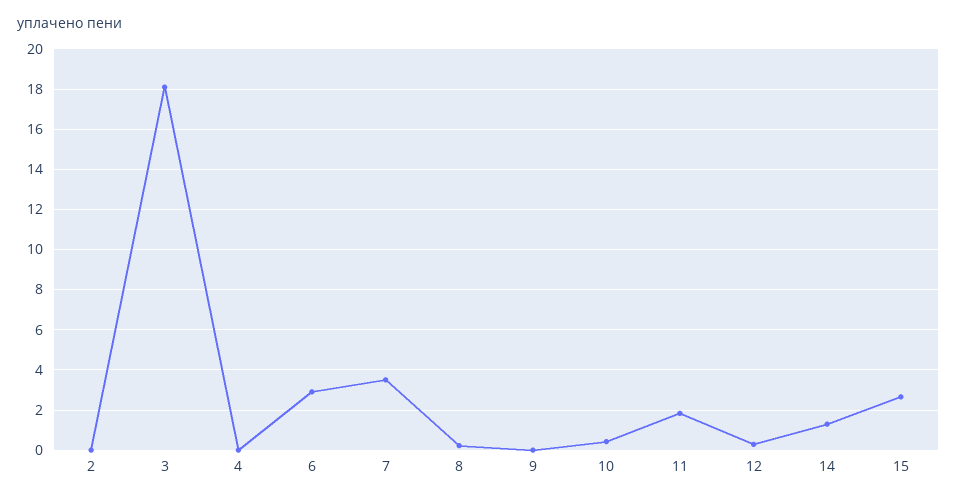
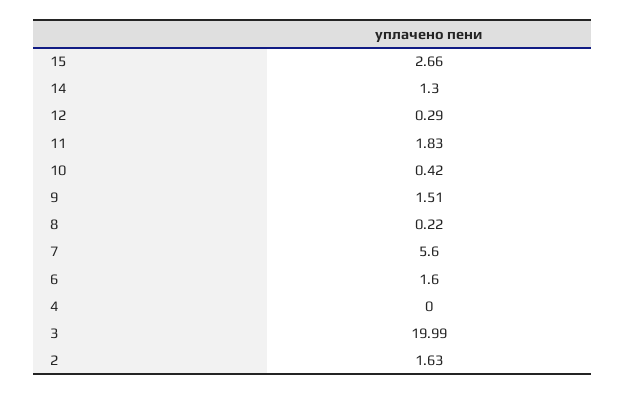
  {
-   "2": 0,
+   "2": 1.63,
-   "3": 18,
+   "3": 19.99,
    "4": 0,
-   "6": 3,
+   "6": 1.6,
-   "7": 3.5,
+   "7": 5.6,
    "8": 0.22,
-   "9": 0,
+   "9": 1.51,
    "10": 0.42,
    "11": 1.83,
    "12": 0.29,
    "14": 1.3,
    "15": 2.66
  }

